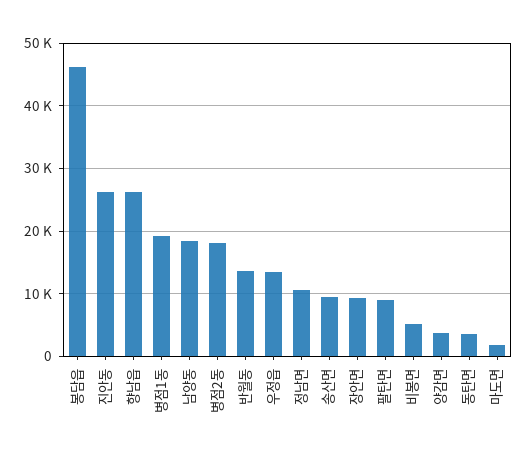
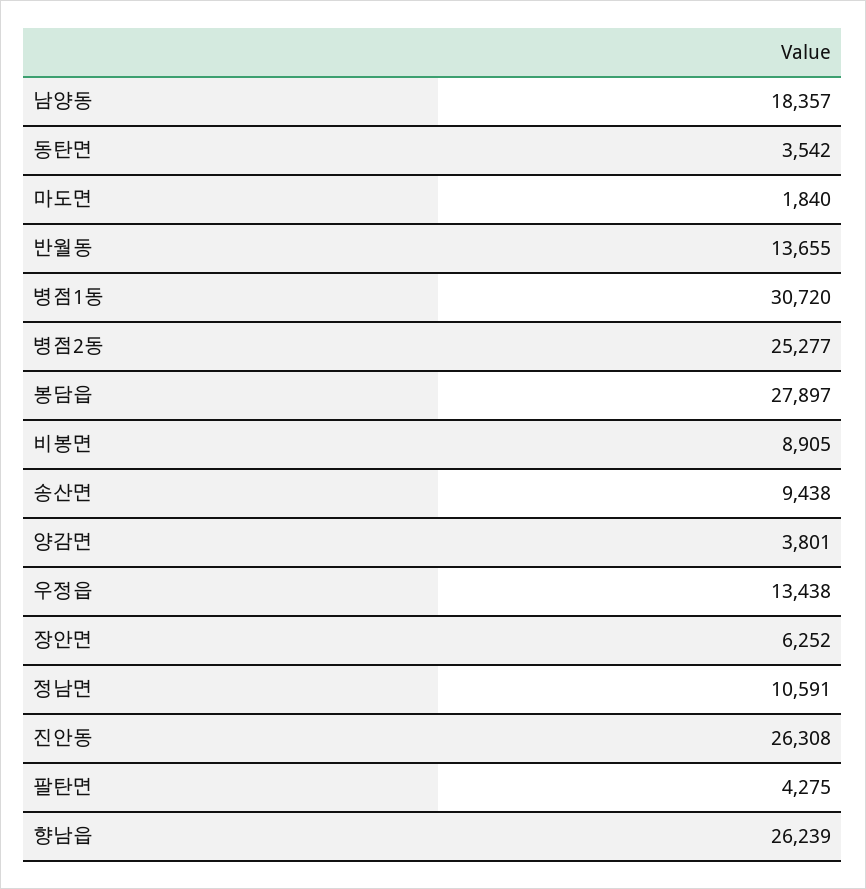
  {
-   "봉담읍": 46000,
+   "봉담읍": 27897,
    "진안동": 26308,
    "향남읍": 26239,
-   "병점1동": 19000,
+   "병점1동": 30720,
    "남양동": 18357,
-   "병점2동": 18000,
+   "병점2동": 25277,
    "반월동": 13655,
    "우정읍": 13438,
    "정남면": 10591,
    "송산면": 9438,
-   "장안면": 9000,
+   "장안면": 6252,
-   "팔탄면": 9000,
+   "팔탄면": 4275,
-   "비봉면": 5000,
+   "비봉면": 8905,
    "양감면": 3801,
    "동탄면": 3542,
    "마도면": 1840
  }

